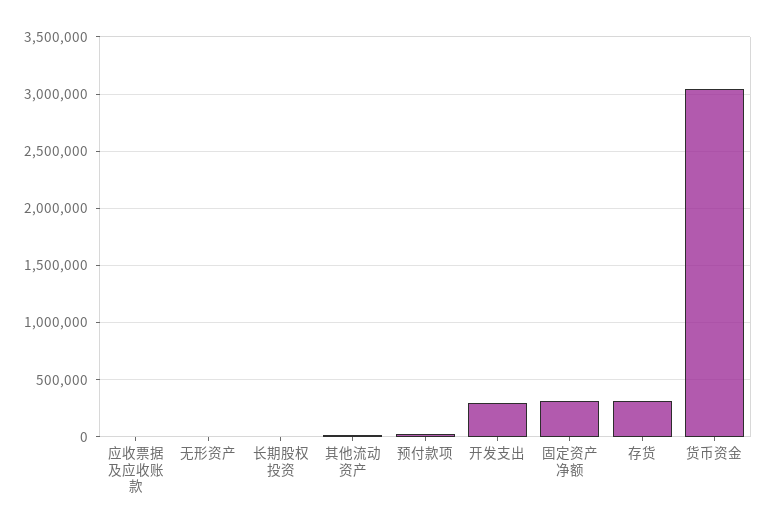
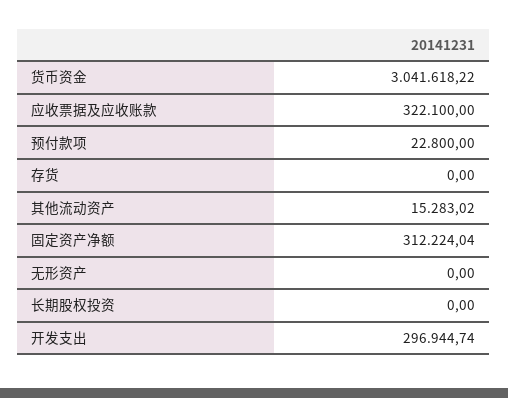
  {
-   "应收票据及应收账款": 0,
+   "应收票据及应收账款": 322100,
    "无形资产": 0,
    "长期股权投资": 0,
    "其他流动资产": 15283.02,
    "预付款项": 22800,
    "开发支出": 296944.74,
    "固定资产净额": 312224.04,
-   "存货": 300000,
+   "存货": 0,
    "货币资金": 3041618.22
  }

